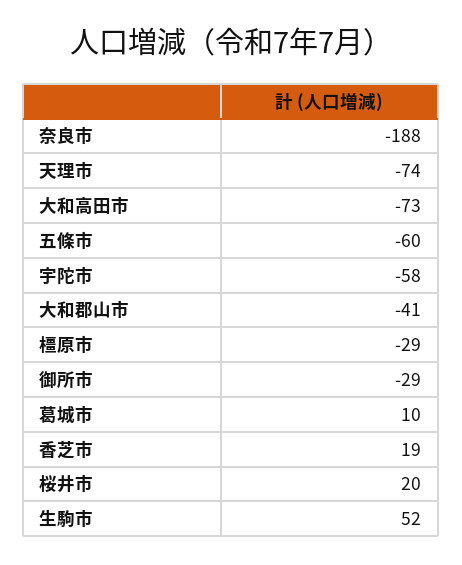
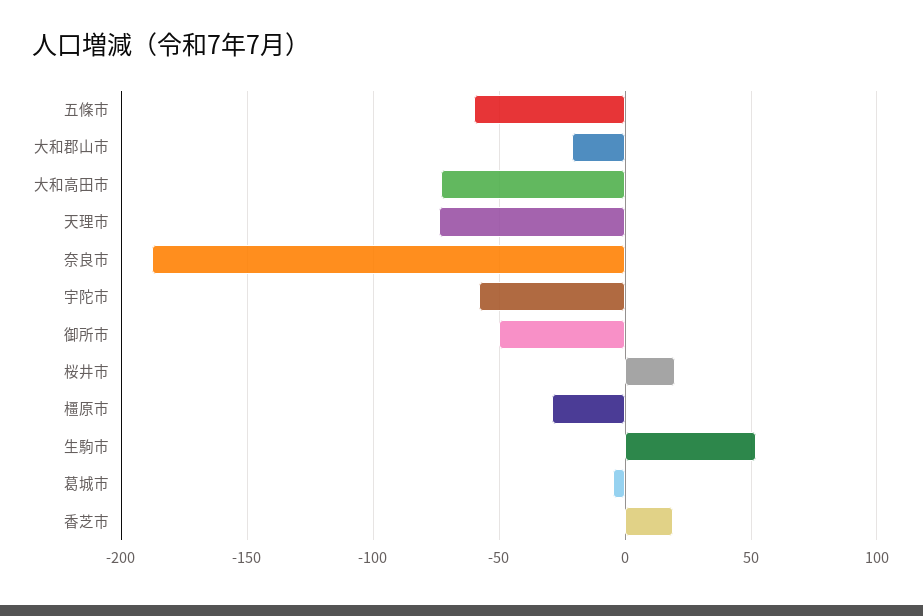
  {
    "奈良市": -188,
    "天理市": -74,
    "大和高田市": -73,
    "五條市": -60,
    "宇陀市": -58,
-   "大和郡山市": -41,
+   "大和郡山市": -20,
    "橿原市": -29,
-   "御所市": -29,
+   "御所市": -50,
-   "葛城市": 10,
+   "葛城市": -5,
    "香芝市": 19,
    "桜井市": 20,
    "生駒市": 52
  }

